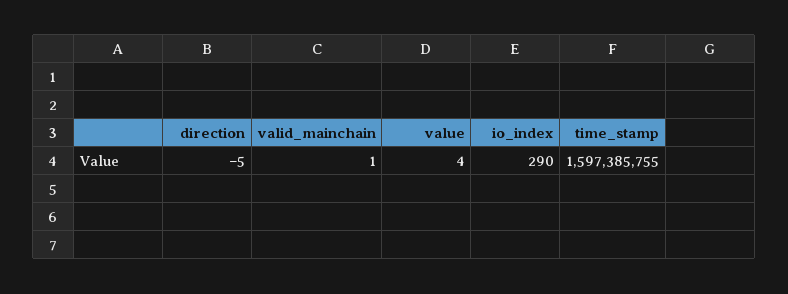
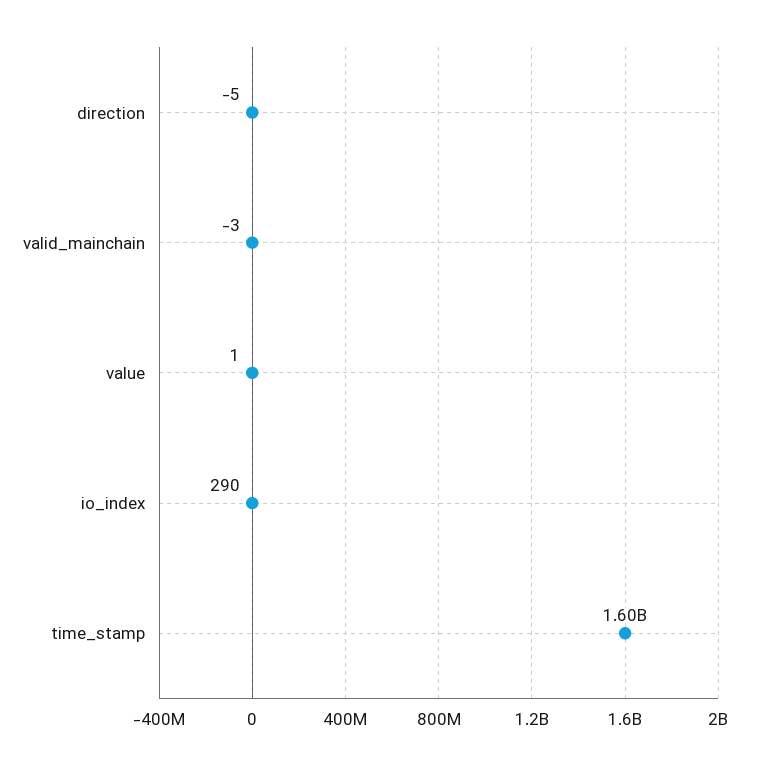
  {
    "direction": -5,
-   "valid_mainchain": 1,
+   "valid_mainchain": -3,
-   "value": 4,
+   "value": 1,
    "io_index": 290,
    "time_stamp": 1597385755
  }

